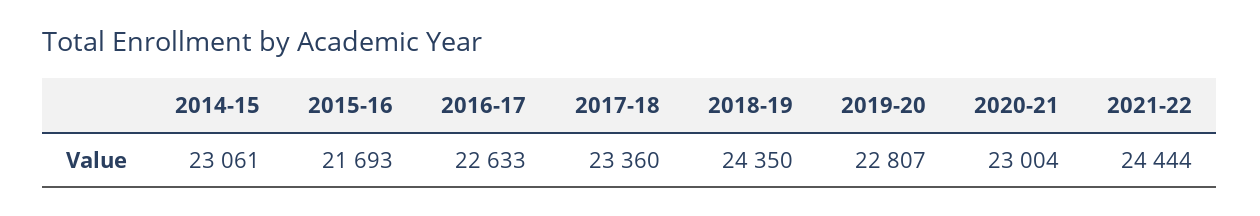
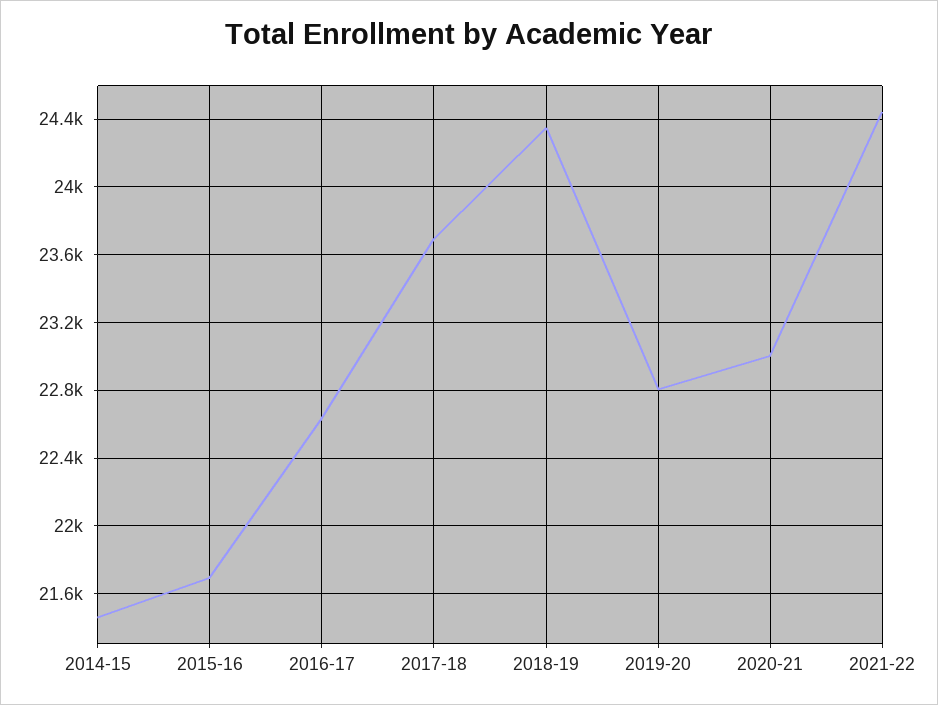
  {
-   "2014-15": 23061,
+   "2014-15": 21450,
    "2015-16": 21693,
    "2016-17": 22633,
-   "2017-18": 23360,
+   "2017-18": 23700,
    "2018-19": 24350,
    "2019-20": 22807,
    "2020-21": 23004,
    "2021-22": 24444
  }

